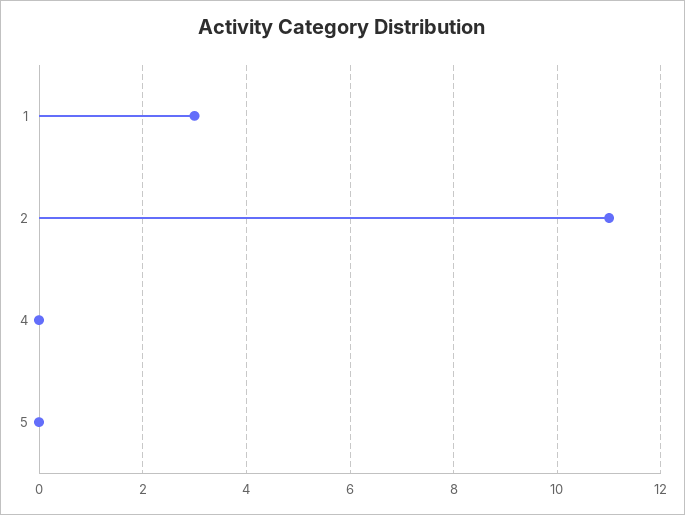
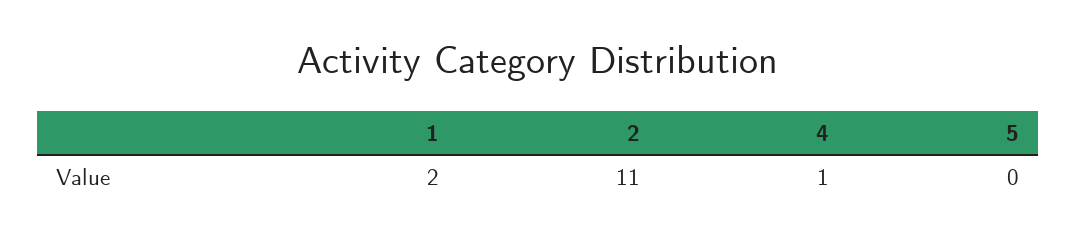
  {
-   "1": 3,
+   "1": 2,
    "2": 11,
-   "4": 0,
+   "4": 1,
    "5": 0
  }

